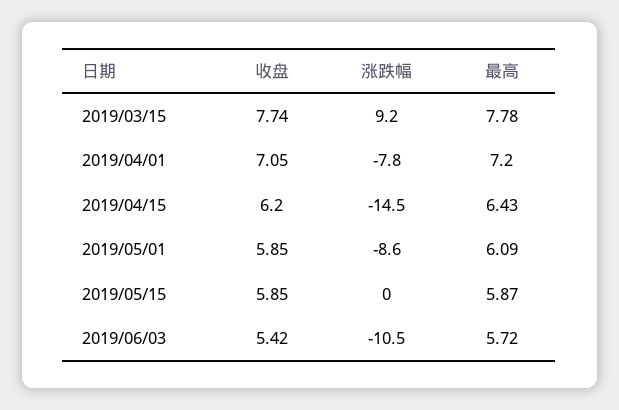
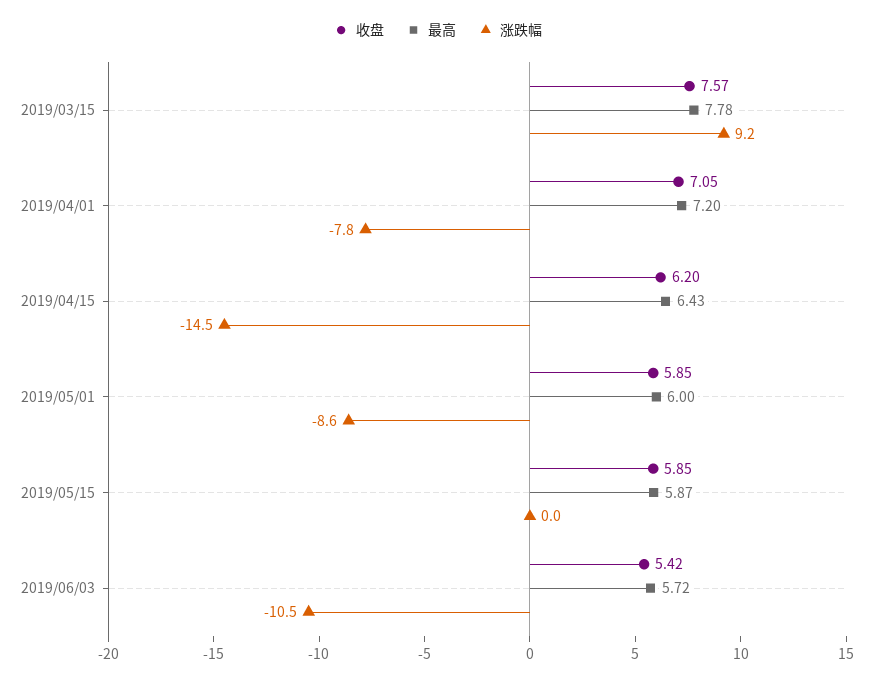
  {
    "收盘": {
-     "2019/03/15": 7.74,
+     "2019/03/15": 7.57,
      "2019/04/01": 7.05,
      "2019/04/15": 6.2,
      "2019/05/01": 5.85,
      "2019/05/15": 5.85,
      "2019/06/03": 5.42
    },
    "涨跌幅": {
      "2019/03/15": 9.2,
      "2019/04/01": -7.8,
      "2019/04/15": -14.5,
      "2019/05/01": -8.6,
      "2019/05/15": 0,
      "2019/06/03": -10.5
    },
    "最高": {
      "2019/03/15": 7.78,
      "2019/04/01": 7.2,
      "2019/04/15": 6.43,
-     "2019/05/01": 6.09,
+     "2019/05/01": 6,
      "2019/05/15": 5.87,
      "2019/06/03": 5.72
    }
  }

